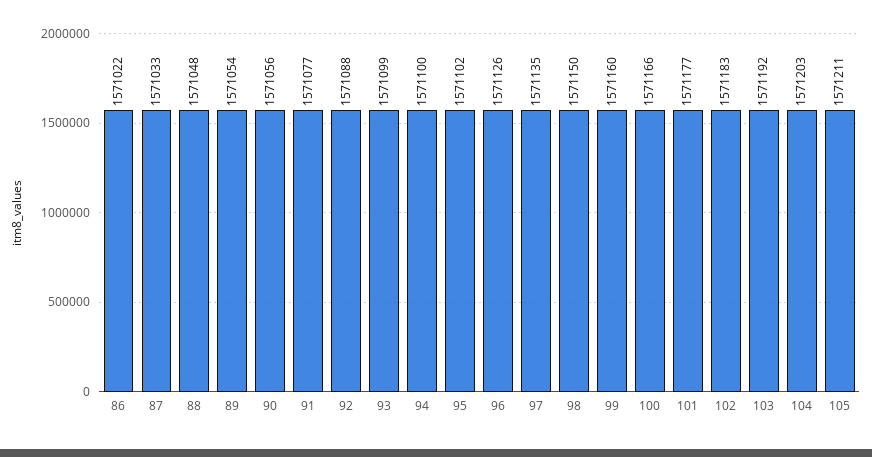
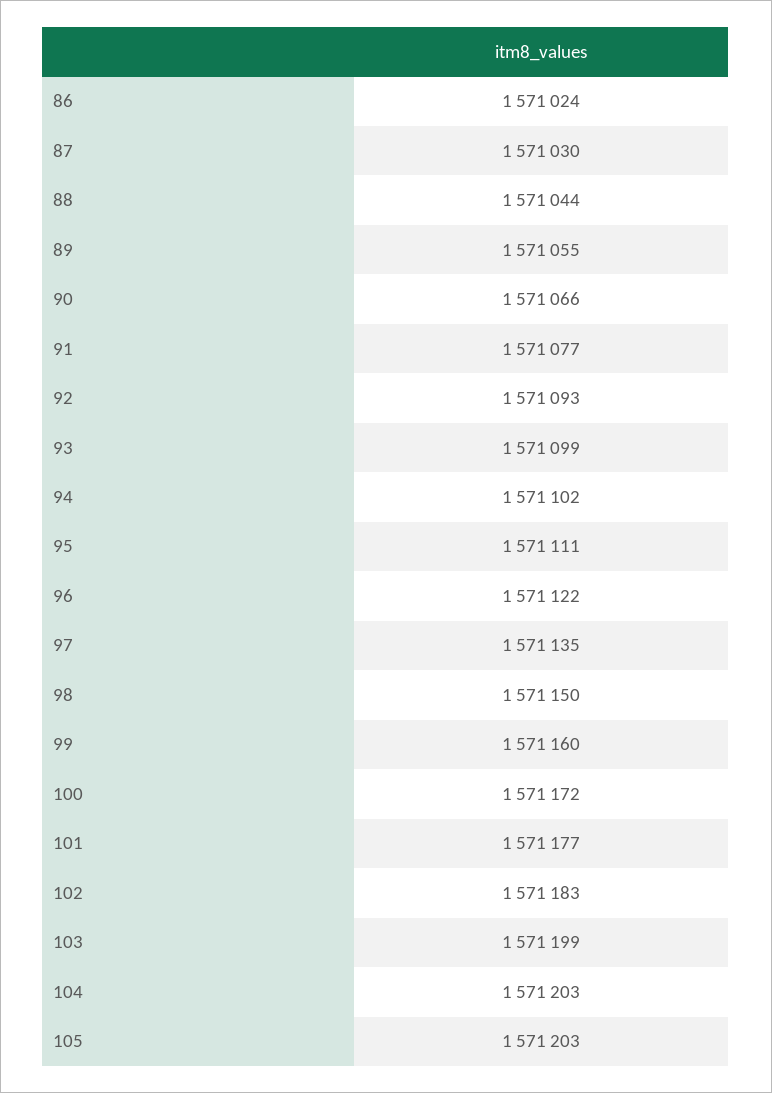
  {
-   "86": 1571022,
+   "86": 1571024,
-   "87": 1571033,
+   "87": 1571030,
-   "88": 1571048,
+   "88": 1571044,
-   "89": 1571054,
+   "89": 1571055,
-   "90": 1571056,
+   "90": 1571066,
    "91": 1571077,
-   "92": 1571088,
+   "92": 1571093,
    "93": 1571099,
-   "94": 1571100,
+   "94": 1571102,
-   "95": 1571102,
+   "95": 1571111,
-   "96": 1571126,
+   "96": 1571122,
    "97": 1571135,
    "98": 1571150,
    "99": 1571160,
-   "100": 1571166,
+   "100": 1571172,
    "101": 1571177,
    "102": 1571183,
-   "103": 1571192,
+   "103": 1571199,
    "104": 1571203,
-   "105": 1571211
+   "105": 1571203
  }

